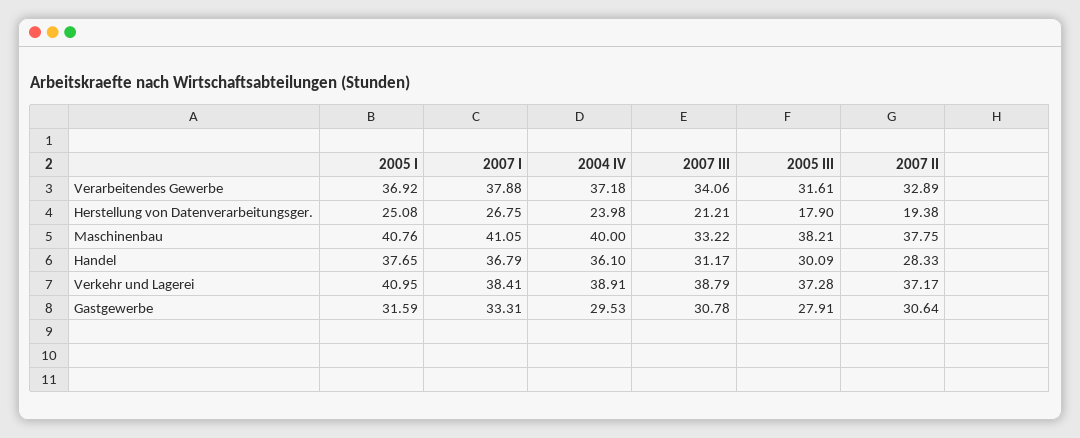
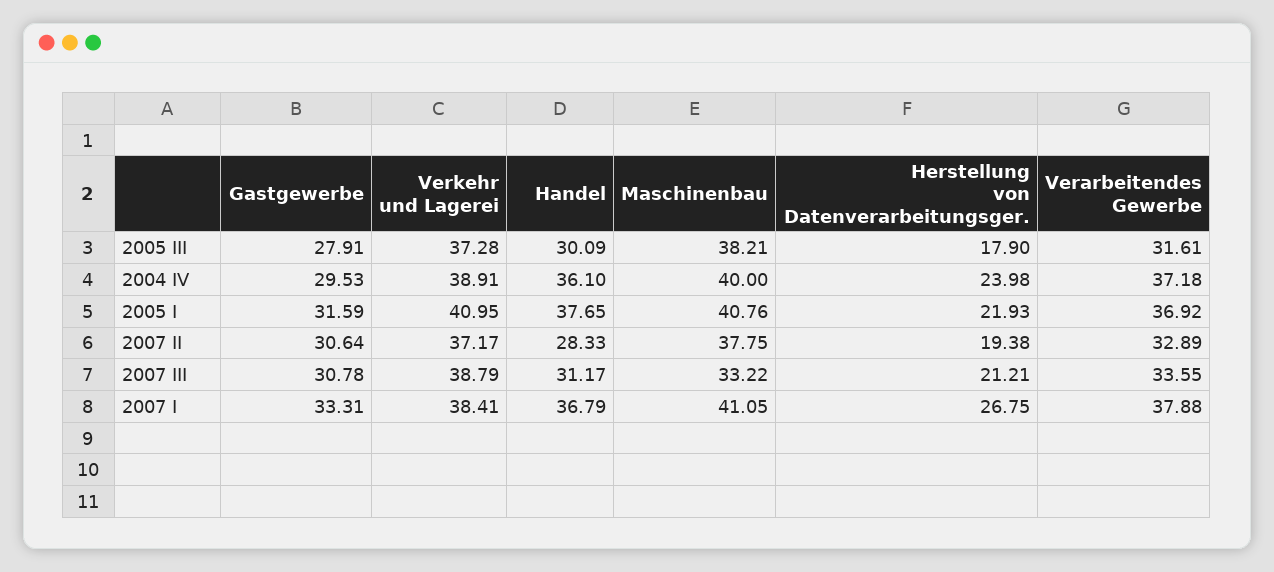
  {
    "2005 I": {
      "Verarbeitendes Gewerbe": 36.92,
-     "Herstellung von Datenverarbeitungsger.": 25.08,
+     "Herstellung von Datenverarbeitungsger.": 21.93,
      "Maschinenbau": 40.76,
      "Handel": 37.65,
      "Verkehr und Lagerei": 40.95,
      "Gastgewerbe": 31.59
    },
    "2007 I": {
      "Verarbeitendes Gewerbe": 37.88,
      "Herstellung von Datenverarbeitungsger.": 26.75,
      "Maschinenbau": 41.05,
      "Handel": 36.79,
      "Verkehr und Lagerei": 38.41,
      "Gastgewerbe": 33.31
    },
    "2004 IV": {
      "Verarbeitendes Gewerbe": 37.18,
      "Herstellung von Datenverarbeitungsger.": 23.98,
      "Maschinenbau": 40,
      "Handel": 36.1,
      "Verkehr und Lagerei": 38.91,
      "Gastgewerbe": 29.53
    },
    "2007 III": {
-     "Verarbeitendes Gewerbe": 34.06,
+     "Verarbeitendes Gewerbe": 33.55,
      "Herstellung von Datenverarbeitungsger.": 21.21,
      "Maschinenbau": 33.22,
      "Handel": 31.17,
      "Verkehr und Lagerei": 38.79,
      "Gastgewerbe": 30.78
    },
    "2005 III": {
      "Verarbeitendes Gewerbe": 31.61,
      "Herstellung von Datenverarbeitungsger.": 17.9,
      "Maschinenbau": 38.21,
      "Handel": 30.09,
      "Verkehr und Lagerei": 37.28,
      "Gastgewerbe": 27.91
    },
    "2007 II": {
      "Verarbeitendes Gewerbe": 32.89,
      "Herstellung von Datenverarbeitungsger.": 19.38,
      "Maschinenbau": 37.75,
      "Handel": 28.33,
      "Verkehr und Lagerei": 37.17,
      "Gastgewerbe": 30.64
    }
  }

